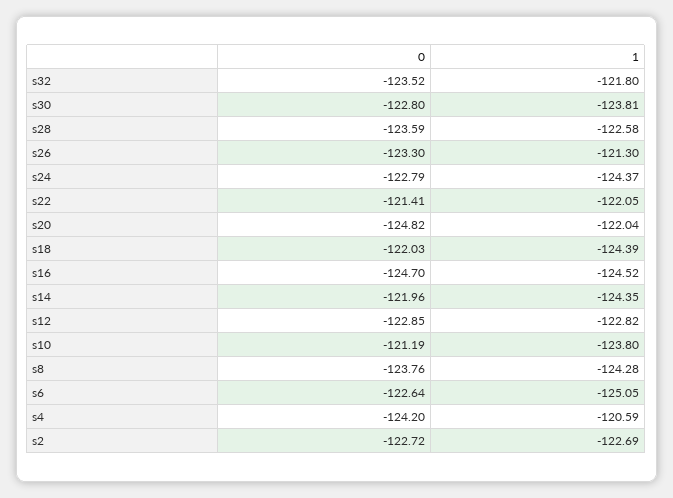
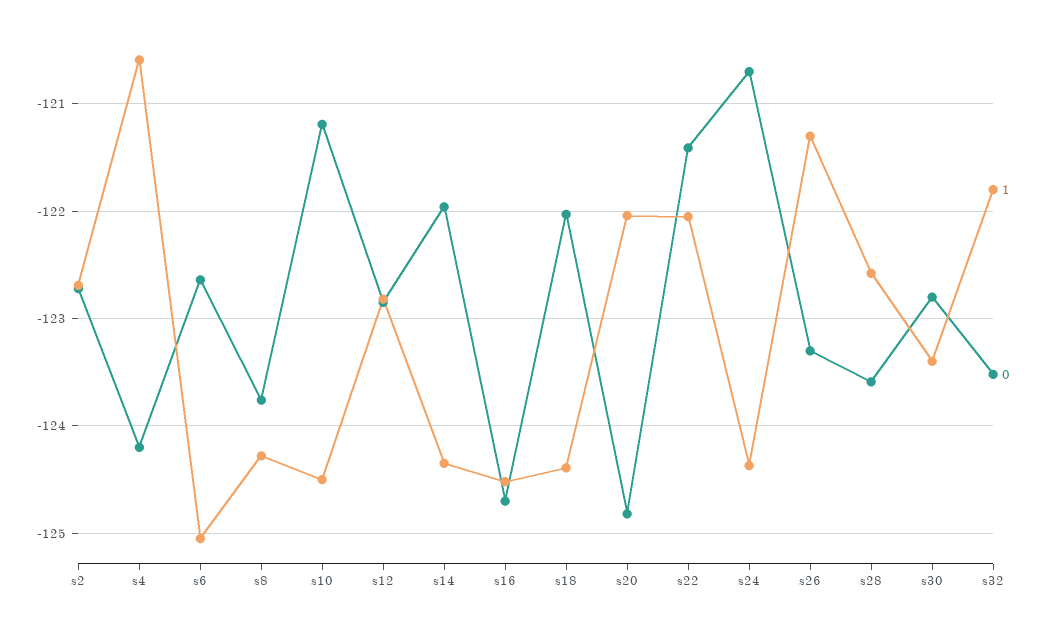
  {
    "0": {
      "s32": -123.52,
      "s30": -122.8,
      "s28": -123.59,
      "s26": -123.3,
-     "s24": -122.79,
+     "s24": -120.7,
      "s22": -121.41,
      "s20": -124.82,
      "s18": -122.03,
      "s16": -124.7,
      "s14": -121.96,
      "s12": -122.85,
      "s10": -121.19,
      "s8": -123.76,
      "s6": -122.64,
      "s4": -124.2,
      "s2": -122.72
    },
    "1": {
      "s32": -121.8,
-     "s30": -123.81,
+     "s30": -123.4,
      "s28": -122.58,
      "s26": -121.3,
      "s24": -124.37,
      "s22": -122.05,
      "s20": -122.04,
      "s18": -124.39,
      "s16": -124.52,
      "s14": -124.35,
      "s12": -122.82,
-     "s10": -123.8,
+     "s10": -124.5,
      "s8": -124.28,
      "s6": -125.05,
      "s4": -120.59,
      "s2": -122.69
    }
  }

